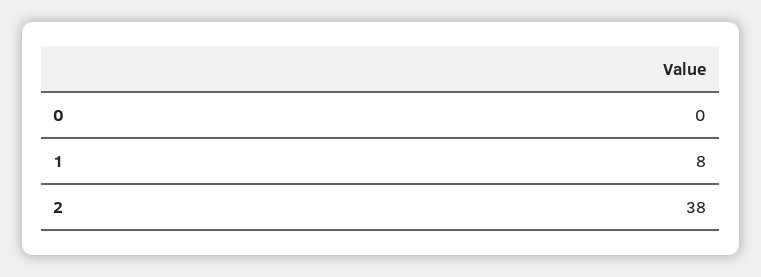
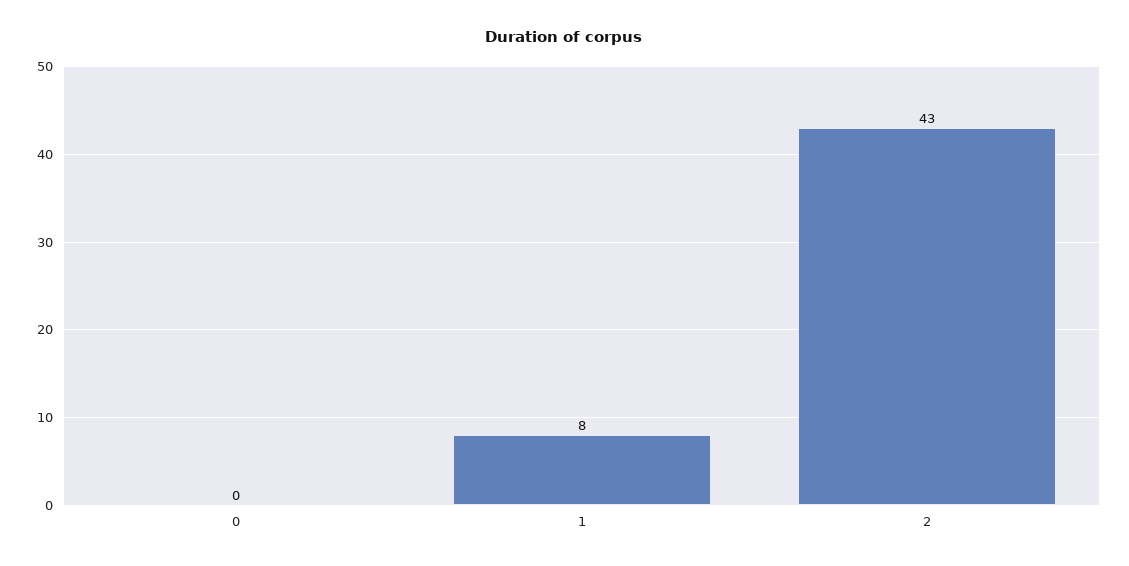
  {
    "0": 0,
    "1": 8,
-   "2": 38
+   "2": 43
  }

